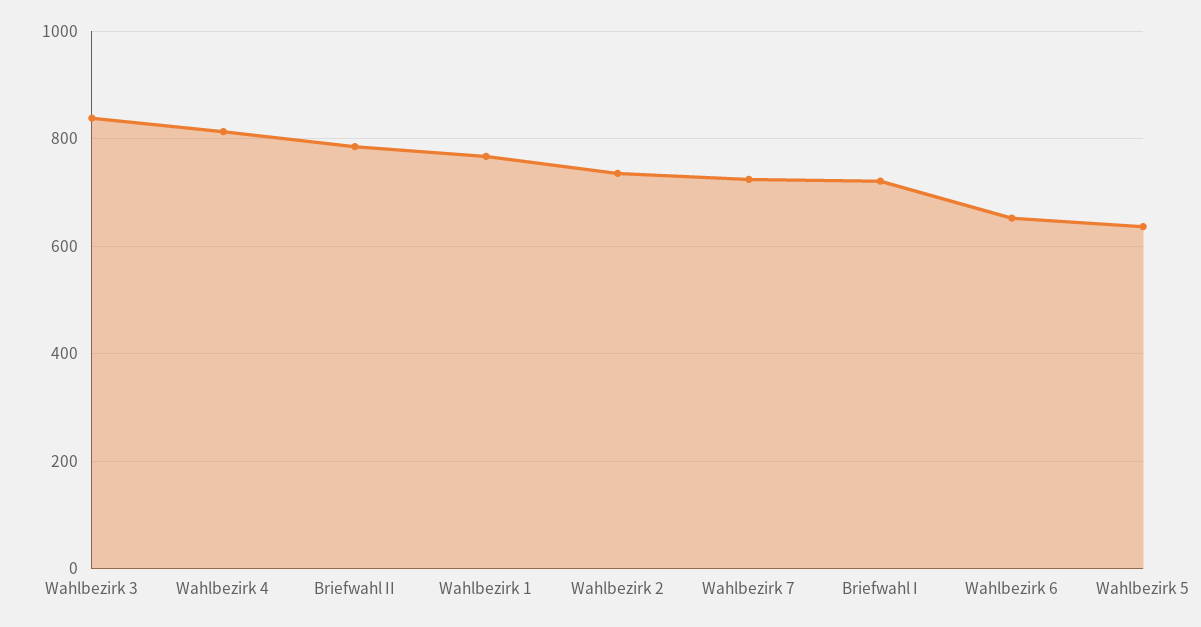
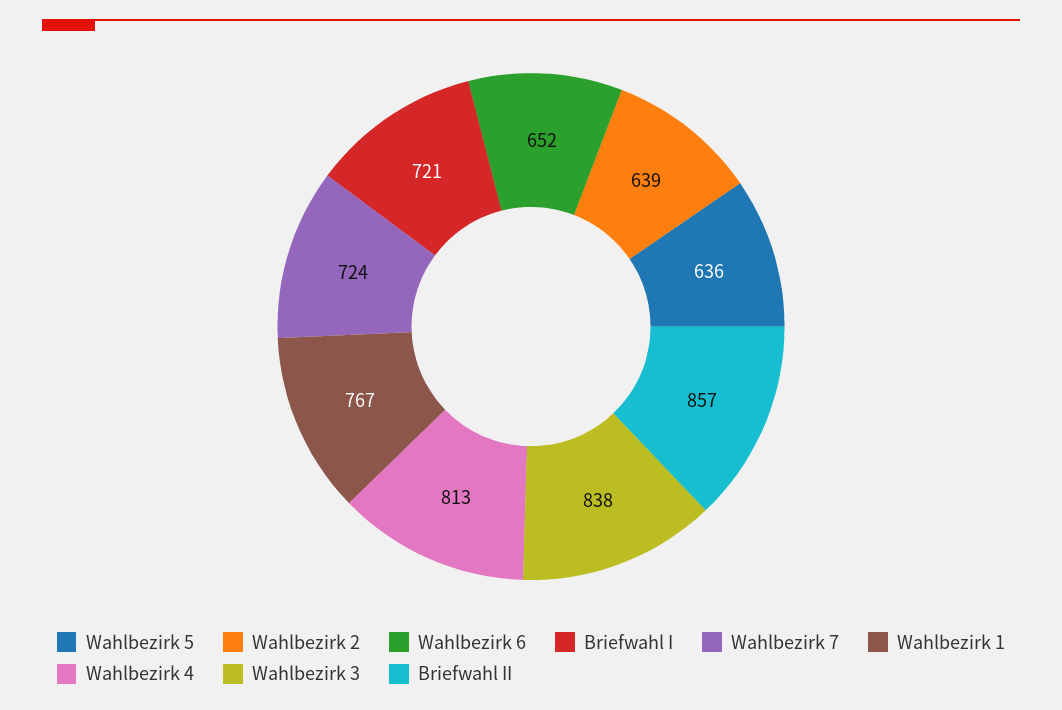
  {
    "Wahlbezirk 3": 838,
    "Wahlbezirk 4": 813,
-   "Briefwahl II": 780,
+   "Briefwahl II": 857,
    "Wahlbezirk 1": 767,
-   "Wahlbezirk 2": 740,
+   "Wahlbezirk 2": 639,
    "Wahlbezirk 7": 724,
    "Briefwahl I": 721,
    "Wahlbezirk 6": 652,
    "Wahlbezirk 5": 636
  }

